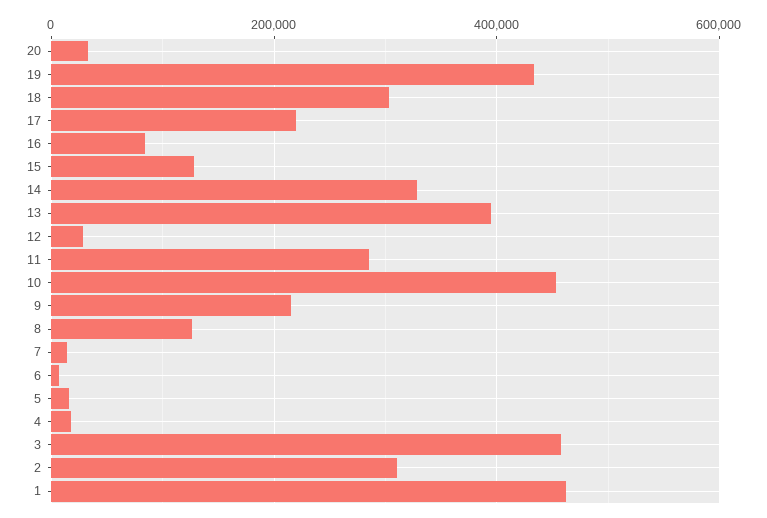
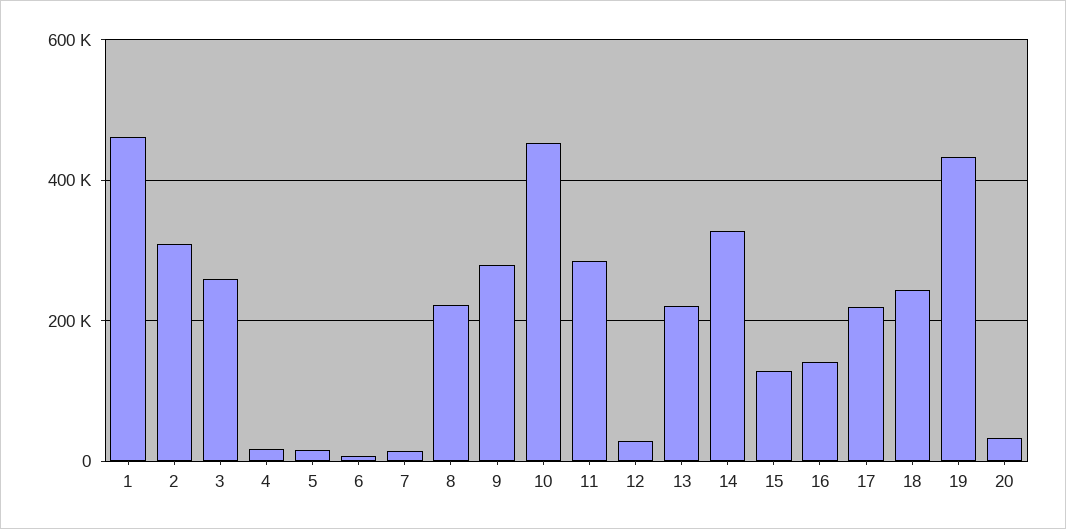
  {
    "20": 40000,
    "19": 440000,
-   "18": 300000,
+   "18": 240000,
    "17": 220000,
-   "16": 80000,
+   "16": 140000,
    "15": 120000,
    "14": 320000,
-   "13": 400000,
+   "13": 220000,
    "12": 20000,
    "11": 280000,
    "10": 460000,
-   "9": 220000,
+   "9": 280000,
-   "8": 120000,
+   "8": 220000,
    "7": 20000,
    "6": 0,
    "5": 20000,
    "4": 20000,
-   "3": 460000,
+   "3": 260000,
    "2": 320000,
    "1": 460000
  }

